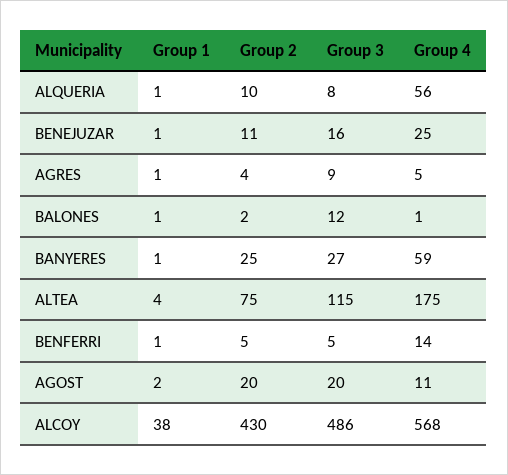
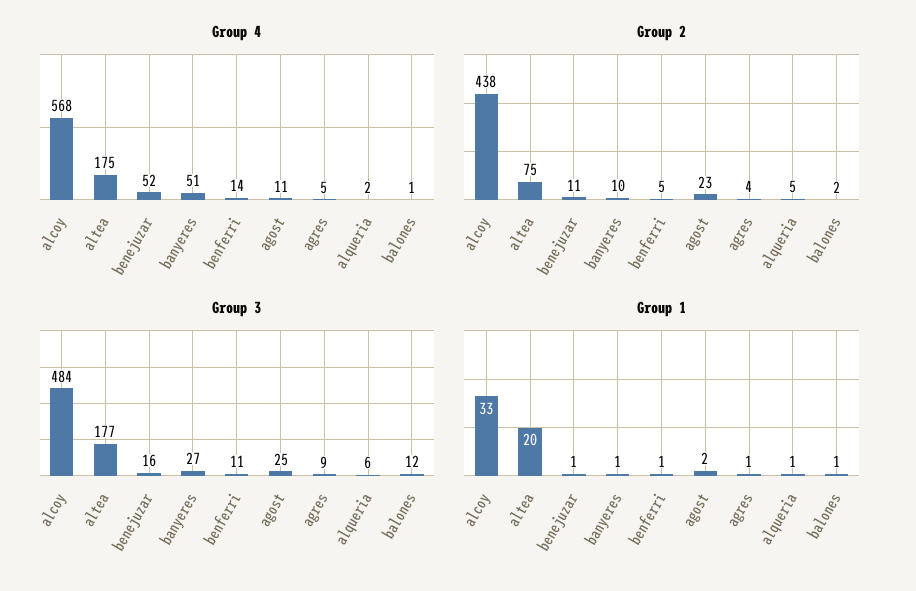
  {
    "Group 1": {
      "ALQUERIA": 1,
      "BENEJUZAR": 1,
      "AGRES": 1,
      "BALONES": 1,
      "BANYERES": 1,
-     "ALTEA": 4,
+     "ALTEA": 20,
      "BENFERRI": 1,
      "AGOST": 2,
-     "ALCOY": 38
+     "ALCOY": 33
    },
    "Group 2": {
-     "ALQUERIA": 10,
+     "ALQUERIA": 5,
      "BENEJUZAR": 11,
      "AGRES": 4,
      "BALONES": 2,
-     "BANYERES": 25,
+     "BANYERES": 10,
      "ALTEA": 75,
      "BENFERRI": 5,
-     "AGOST": 20,
+     "AGOST": 23,
-     "ALCOY": 430
+     "ALCOY": 438
    },
    "Group 3": {
-     "ALQUERIA": 8,
+     "ALQUERIA": 6,
      "BENEJUZAR": 16,
      "AGRES": 9,
      "BALONES": 12,
      "BANYERES": 27,
-     "ALTEA": 115,
+     "ALTEA": 177,
-     "BENFERRI": 5,
+     "BENFERRI": 11,
-     "AGOST": 20,
+     "AGOST": 25,
-     "ALCOY": 486
+     "ALCOY": 484
    },
    "Group 4": {
-     "ALQUERIA": 56,
+     "ALQUERIA": 2,
-     "BENEJUZAR": 25,
+     "BENEJUZAR": 52,
      "AGRES": 5,
      "BALONES": 1,
-     "BANYERES": 59,
+     "BANYERES": 51,
      "ALTEA": 175,
      "BENFERRI": 14,
      "AGOST": 11,
      "ALCOY": 568
    }
  }

